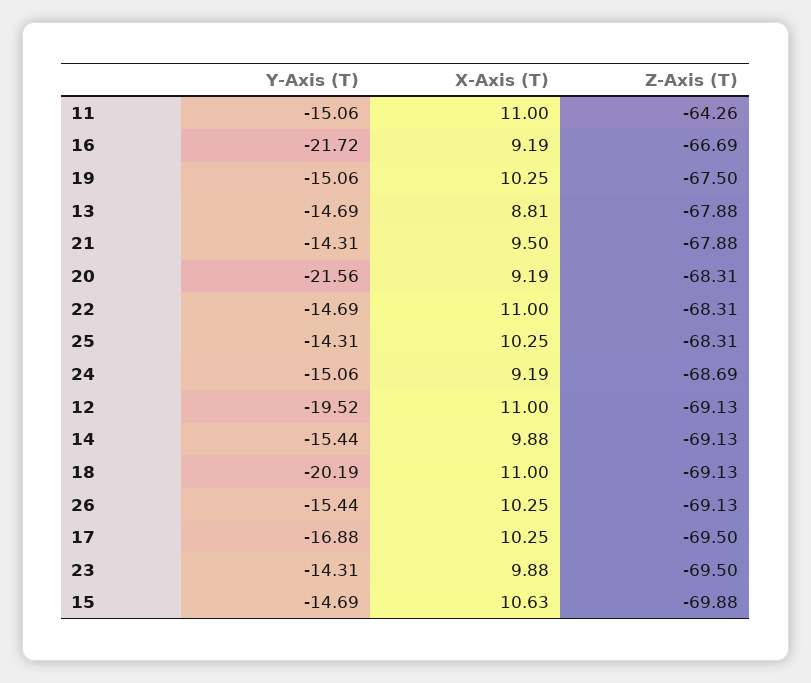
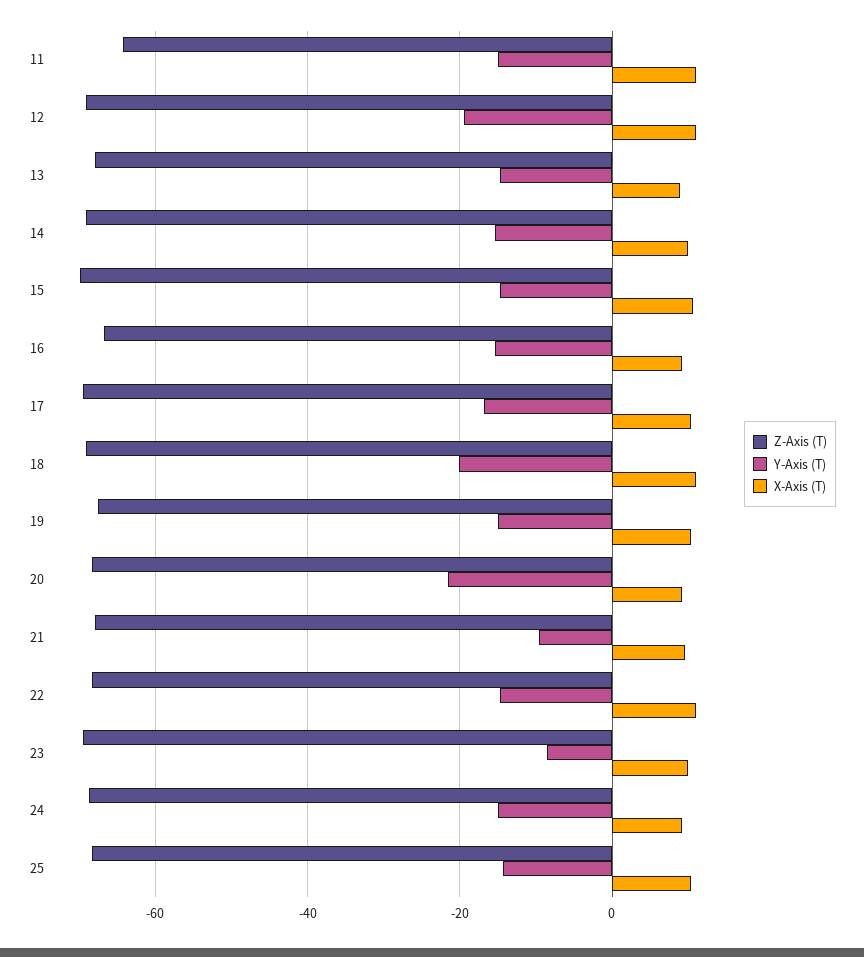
  {
    "Y-Axis (T)": {
      "11": -15.06,
-     "16": -21.72,
+     "16": -16,
      "19": -15.06,
      "13": -14.69,
-     "21": -14.31,
+     "21": -10,
      "20": -21.56,
      "22": -14.69,
      "25": -14.31,
      "24": -15.06,
      "12": -19.52,
      "14": -15.44,
      "18": -20.19,
-     "26": -15.44,
      "17": -16.88,
-     "23": -14.31,
+     "23": -8,
      "15": -14.69
    },
    "X-Axis (T)": {
      "11": 11,
      "16": 9.19,
      "19": 10.25,
      "13": 8.81,
      "21": 9.5,
      "20": 9.19,
      "22": 11,
      "25": 10.25,
      "24": 9.19,
      "12": 11,
      "14": 9.88,
      "18": 11,
-     "26": 10.25,
      "17": 10.25,
      "23": 9.88,
      "15": 10.63
    },
    "Z-Axis (T)": {
      "11": -64.26,
      "16": -66.69,
      "19": -67.5,
      "13": -67.88,
      "21": -67.88,
      "20": -68.31,
      "22": -68.31,
      "25": -68.31,
      "24": -68.69,
      "12": -69.13,
      "14": -69.13,
      "18": -69.13,
-     "26": -69.13,
      "17": -69.5,
      "23": -69.5,
      "15": -69.88
    }
  }

